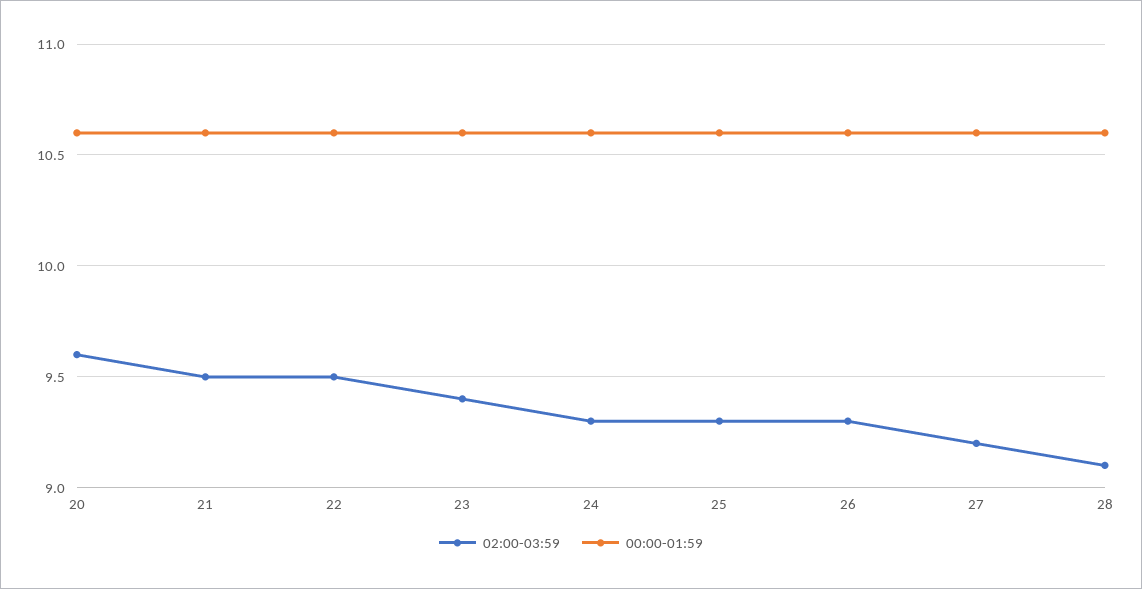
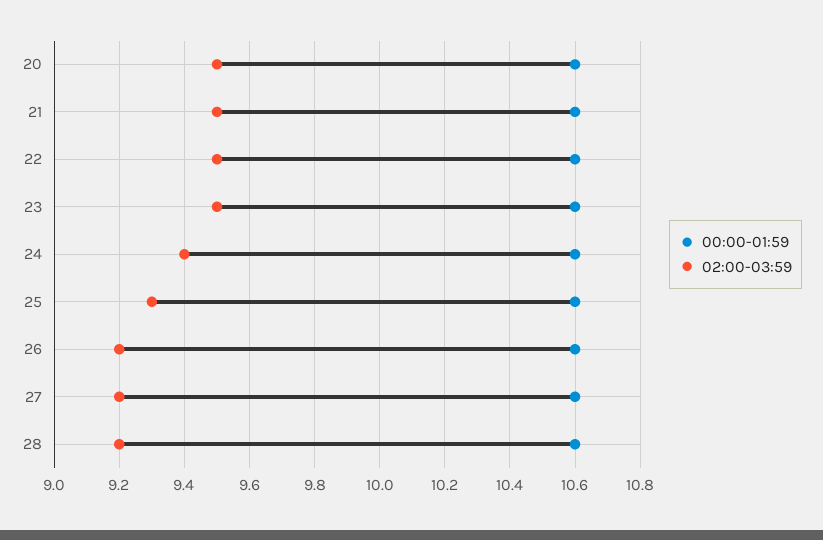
  {
    "02:00-03:59": {
-     "20": 9.6,
+     "20": 9.5,
      "21": 9.5,
      "22": 9.5,
-     "23": 9.4,
+     "23": 9.5,
-     "24": 9.3,
+     "24": 9.4,
      "25": 9.3,
-     "26": 9.3,
+     "26": 9.2,
      "27": 9.2,
-     "28": 9.1
+     "28": 9.2
    },
    "00:00-01:59": {
      "20": 10.6,
      "21": 10.6,
      "22": 10.6,
      "23": 10.6,
      "24": 10.6,
      "25": 10.6,
      "26": 10.6,
      "27": 10.6,
      "28": 10.6
    }
  }

